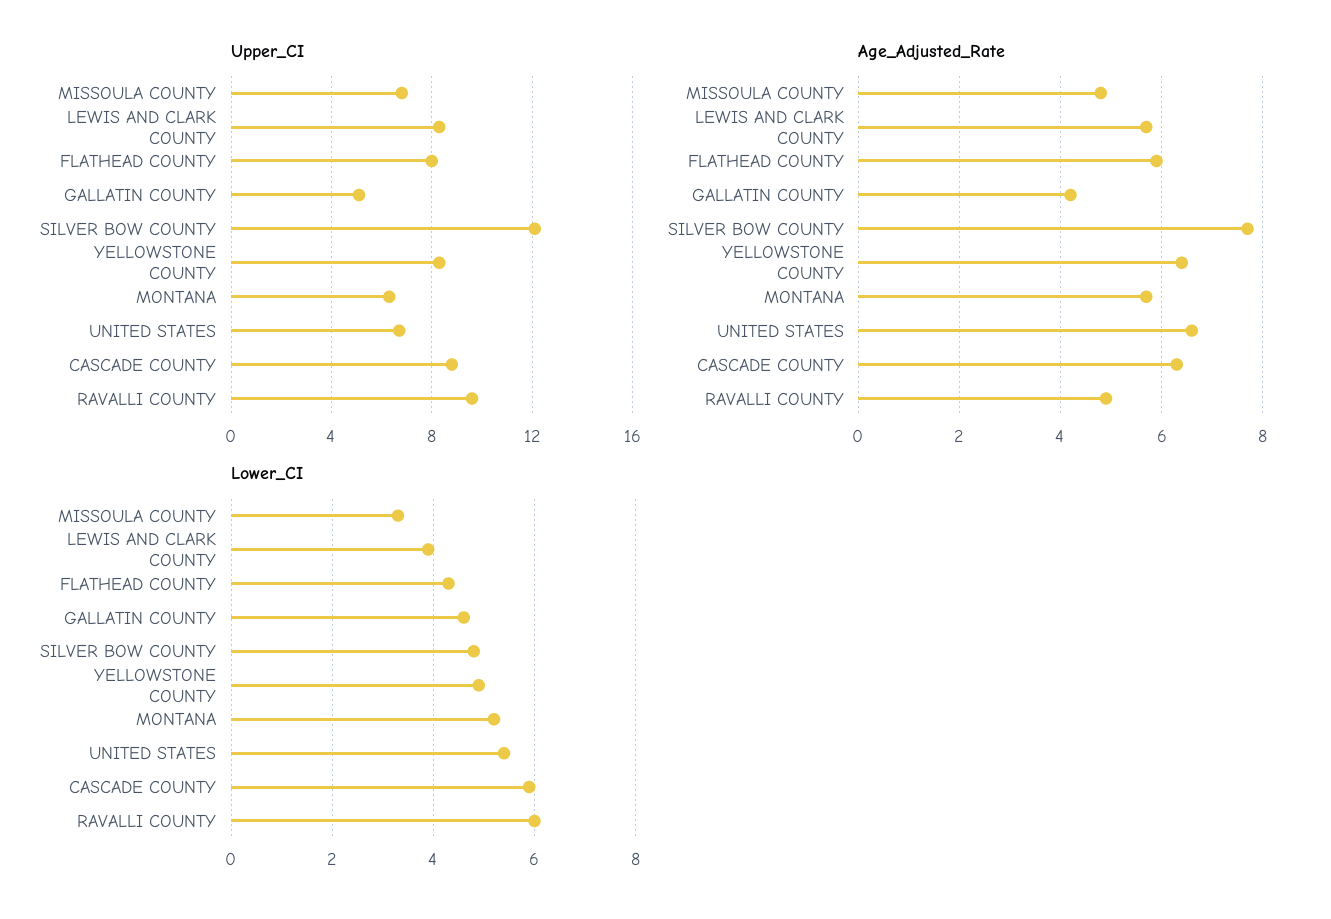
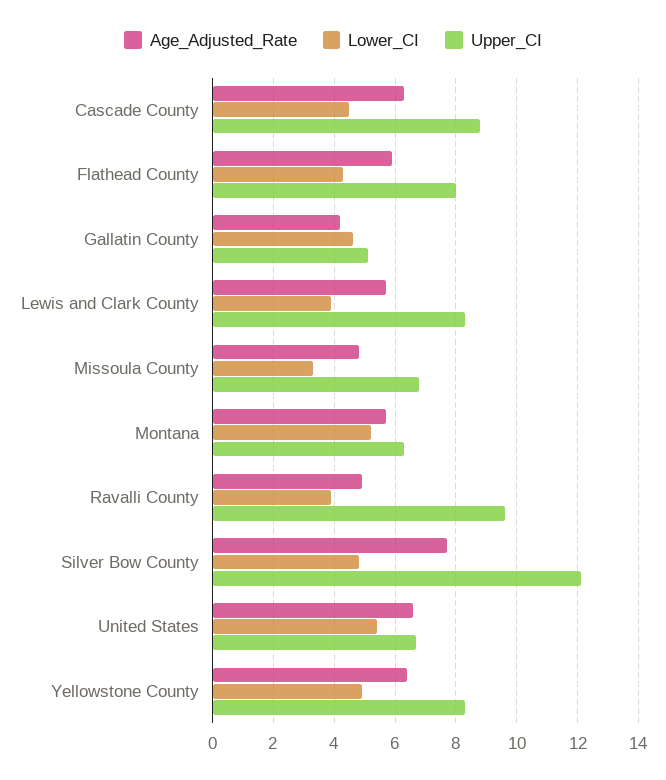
  {
    "Upper_CI": {
      "MISSOULA COUNTY": 7,
      "LEWIS AND CLARK COUNTY": 8.5,
      "FLATHEAD COUNTY": 8,
      "GALLATIN COUNTY": 5,
      "SILVER BOW COUNTY": 12,
      "YELLOWSTONE COUNTY": 8.5,
      "MONTANA": 6.5,
      "UNITED STATES": 6.5,
      "CASCADE COUNTY": 9,
      "RAVALLI COUNTY": 9.5
    },
    "Age_Adjusted_Rate": {
      "MISSOULA COUNTY": 5,
      "LEWIS AND CLARK COUNTY": 5.5,
      "FLATHEAD COUNTY": 6,
      "GALLATIN COUNTY": 4,
      "SILVER BOW COUNTY": 7.5,
      "YELLOWSTONE COUNTY": 6.5,
      "MONTANA": 5.5,
      "UNITED STATES": 6.5,
      "CASCADE COUNTY": 6.5,
      "RAVALLI COUNTY": 5
    },
    "Lower_CI": {
      "MISSOULA COUNTY": 3.5,
      "LEWIS AND CLARK COUNTY": 4,
      "FLATHEAD COUNTY": 4.5,
      "GALLATIN COUNTY": 4.5,
      "SILVER BOW COUNTY": 5,
      "YELLOWSTONE COUNTY": 5,
      "MONTANA": 5,
      "UNITED STATES": 5.5,
-     "CASCADE COUNTY": 6,
+     "CASCADE COUNTY": 4.5,
-     "RAVALLI COUNTY": 6
+     "RAVALLI COUNTY": 4
    }
  }

